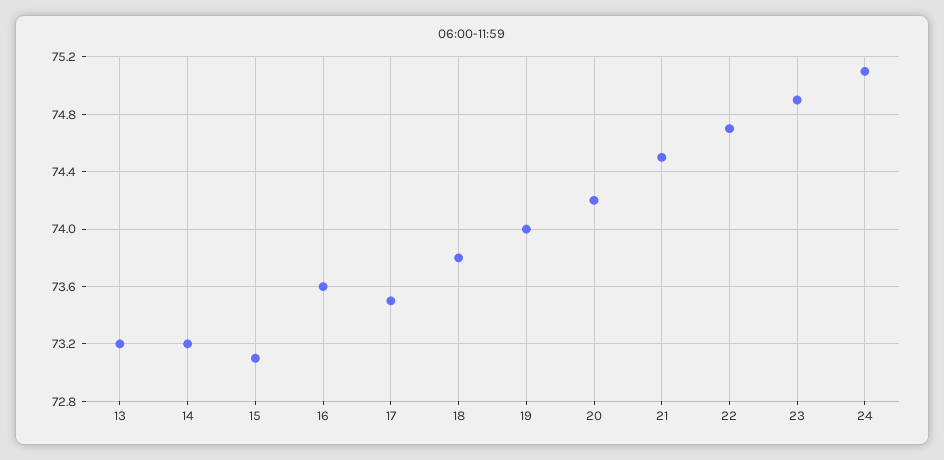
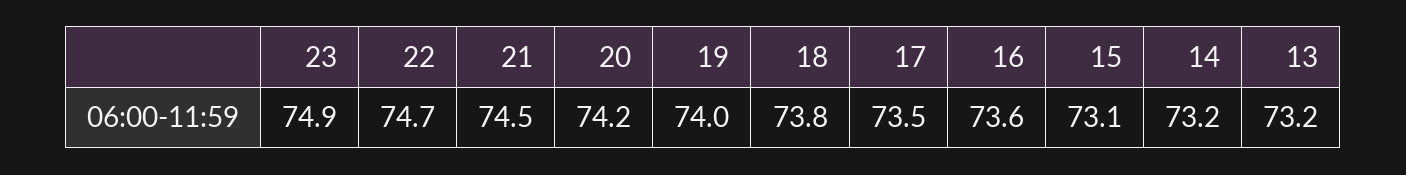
  {
    "13": 73.2,
    "14": 73.2,
    "15": 73.1,
    "16": 73.6,
    "17": 73.5,
    "18": 73.8,
    "19": 74,
    "20": 74.2,
    "21": 74.5,
    "22": 74.7,
-   "23": 74.9,
+   "23": 74.9
-   "24": 75.1
  }

